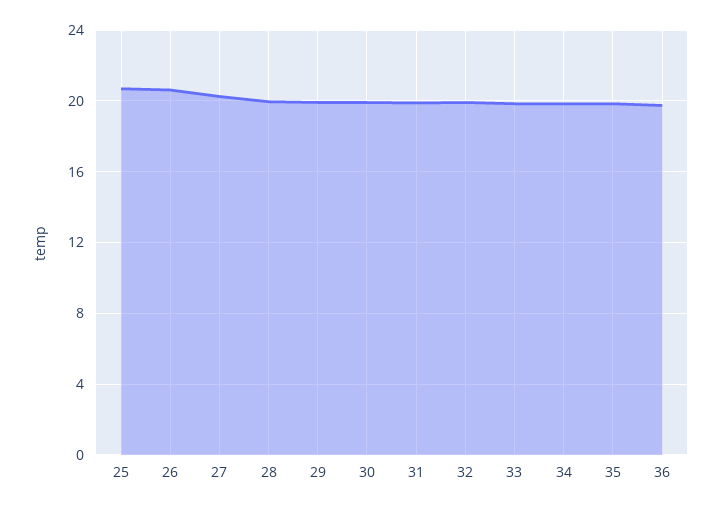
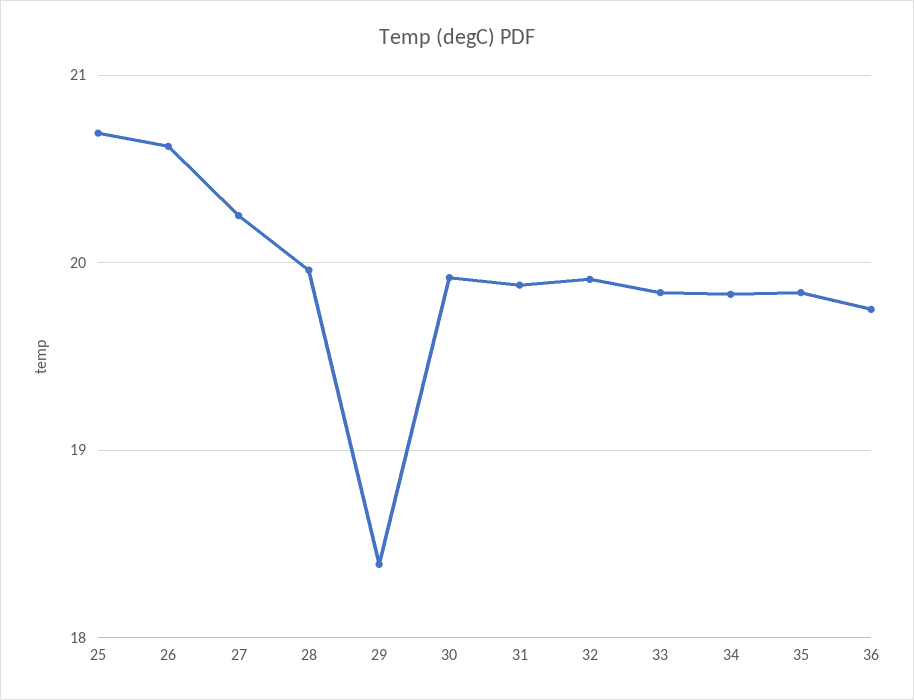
  {
    "25": 20.7,
    "26": 20.6,
    "27": 20.3,
    "28": 20,
-   "29": 20,
+   "29": 18.4,
    "30": 19.9,
    "31": 19.9,
    "32": 19.9,
    "33": 19.8,
    "34": 19.8,
    "35": 19.8,
    "36": 19.8
  }

